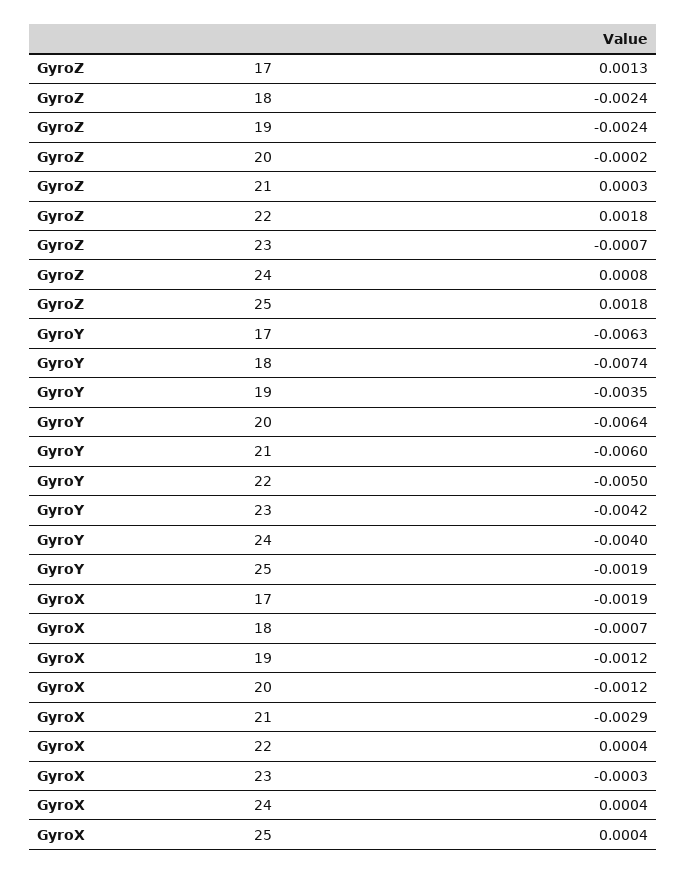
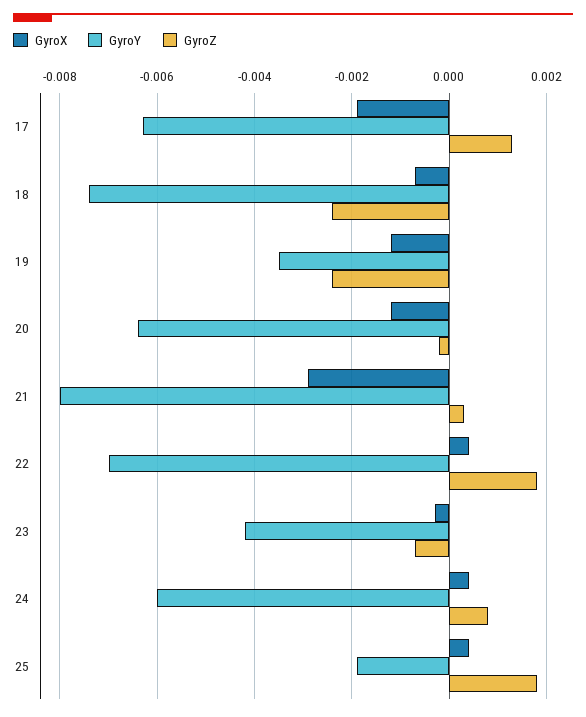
  {
    "GyroZ": {
      "17": 0.0013,
      "18": -0.0024,
      "19": -0.0024,
      "20": -0.0002,
      "21": 0.0003,
      "22": 0.0018,
      "23": -0.0007,
      "24": 0.0008,
      "25": 0.0018
    },
    "GyroY": {
      "17": -0.0063,
      "18": -0.0074,
      "19": -0.0035,
      "20": -0.0064,
-     "21": -0.006,
+     "21": -0.008,
-     "22": -0.005,
+     "22": -0.007,
      "23": -0.0042,
-     "24": -0.004,
+     "24": -0.006,
      "25": -0.0019
    },
    "GyroX": {
      "17": -0.0019,
      "18": -0.0007,
      "19": -0.0012,
      "20": -0.0012,
      "21": -0.0029,
      "22": 0.0004,
      "23": -0.0003,
      "24": 0.0004,
      "25": 0.0004
    }
  }

